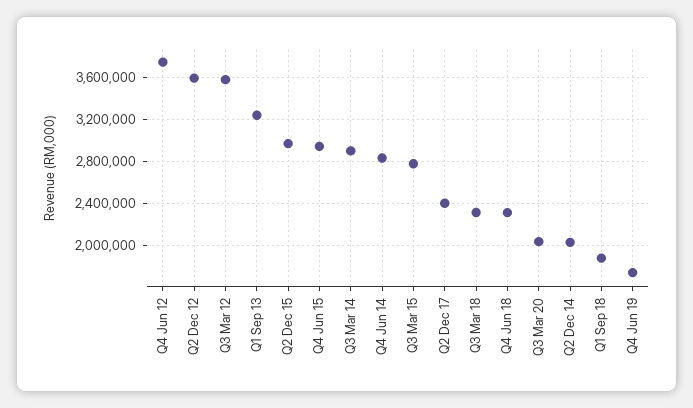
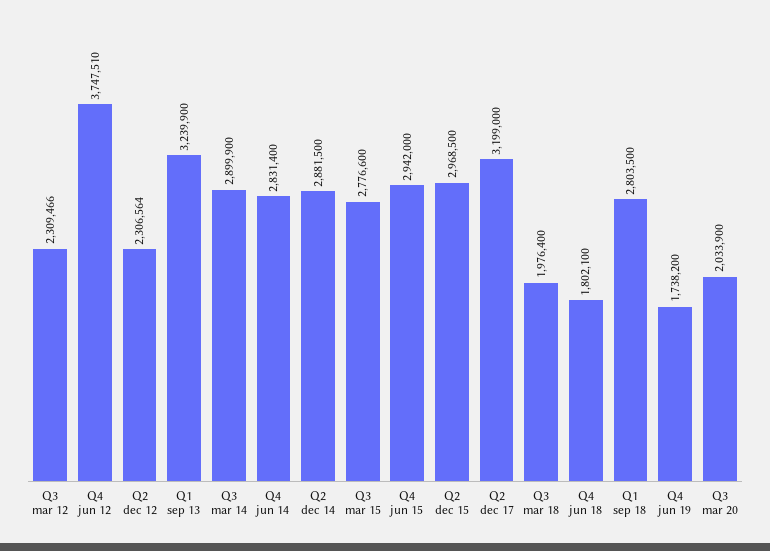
  {
    "Q4 Jun 12": 3747510,
-   "Q2 Dec 12": 3600000,
+   "Q2 Dec 12": 2306564,
-   "Q3 Mar 12": 3600000,
+   "Q3 Mar 12": 2309466,
    "Q1 Sep 13": 3239900,
    "Q2 Dec 15": 2968500,
    "Q4 Jun 15": 2942000,
    "Q3 Mar 14": 2899900,
    "Q4 Jun 14": 2831400,
    "Q3 Mar 15": 2776600,
-   "Q2 Dec 17": 2400000,
+   "Q2 Dec 17": 3199000,
-   "Q3 Mar 18": 2300000,
+   "Q3 Mar 18": 1976400,
-   "Q4 Jun 18": 2300000,
+   "Q4 Jun 18": 1802100,
    "Q3 Mar 20": 2033900,
-   "Q2 Dec 14": 2000000,
+   "Q2 Dec 14": 2881500,
-   "Q1 Sep 18": 1900000,
+   "Q1 Sep 18": 2803500,
    "Q4 Jun 19": 1738200
  }

